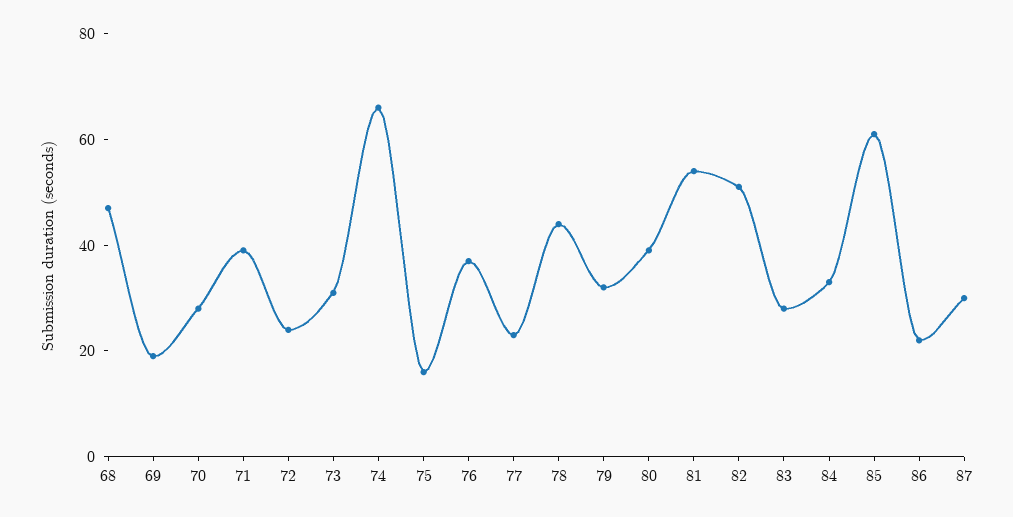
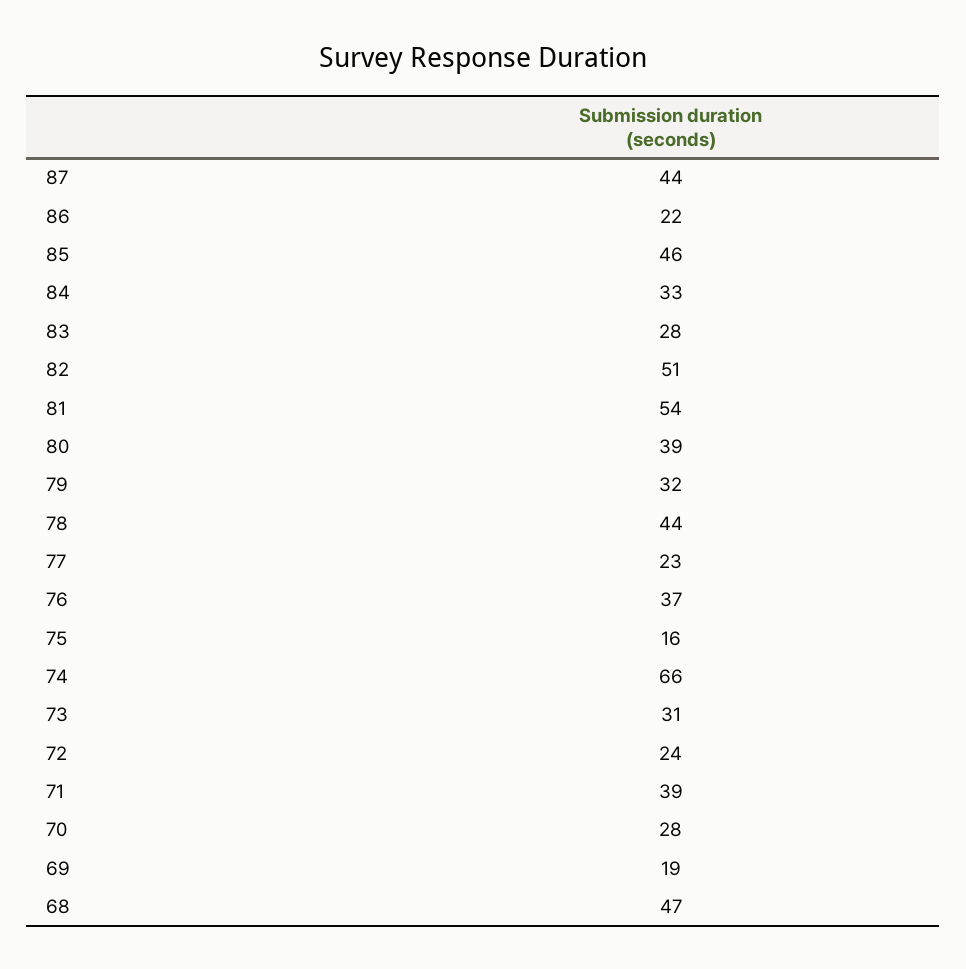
  {
    "68": 47,
    "69": 19,
    "70": 28,
    "71": 39,
    "72": 24,
    "73": 31,
    "74": 66,
    "75": 16,
    "76": 37,
    "77": 23,
    "78": 44,
    "79": 32,
    "80": 39,
    "81": 54,
    "82": 51,
    "83": 28,
    "84": 33,
-   "85": 60,
+   "85": 46,
    "86": 22,
-   "87": 30
+   "87": 44
  }

